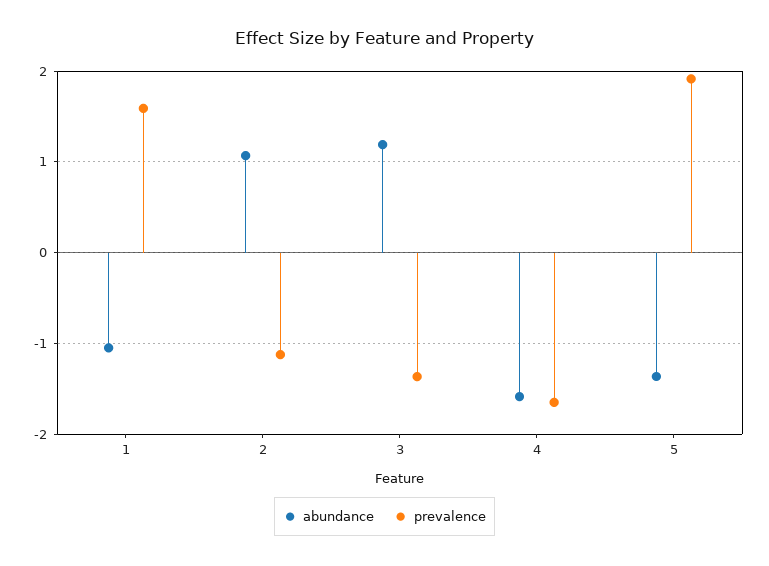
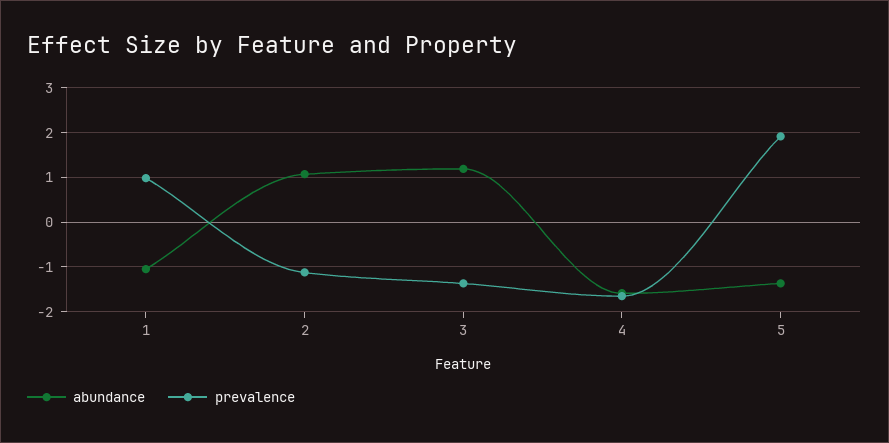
  {
    "abundance": {
      "1": -1.1,
      "2": 1.1,
      "3": 1.2,
      "4": -1.6,
      "5": -1.4
    },
    "prevalence": {
-     "1": 1.6,
+     "1": 1,
      "2": -1.1,
      "3": -1.4,
      "4": -1.7,
      "5": 1.9
    }
  }

